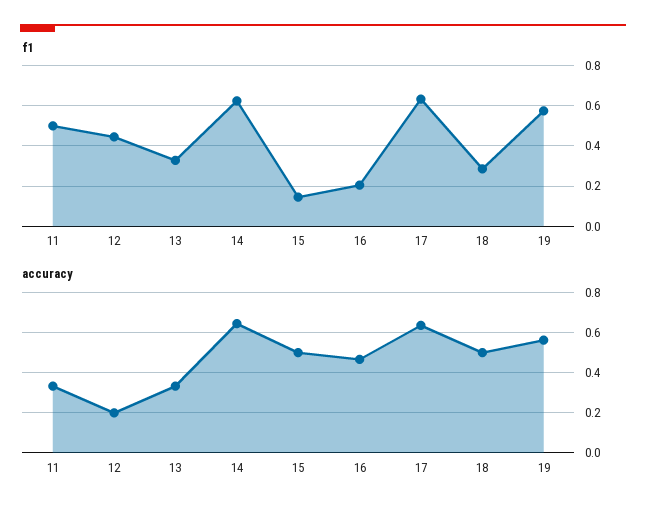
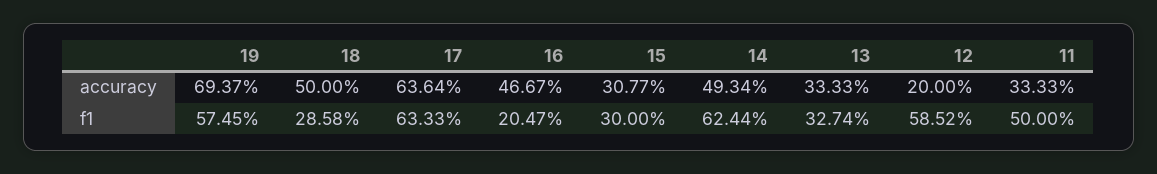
  {
    "f1": {
      "11": 0.5,
-     "12": 0.45,
+     "12": 0.5852,
      "13": 0.3274,
      "14": 0.6244,
-     "15": 0.15,
+     "15": 0.3,
      "16": 0.2047,
      "17": 0.6333,
      "18": 0.2858,
      "19": 0.5745
    },
    "accuracy": {
      "11": 0.3333,
      "12": 0.2,
      "13": 0.3333,
-     "14": 0.65,
+     "14": 0.4934,
-     "15": 0.5,
+     "15": 0.3077,
      "16": 0.4667,
      "17": 0.6364,
      "18": 0.5,
-     "19": 0.55
+     "19": 0.6937
    }
  }

